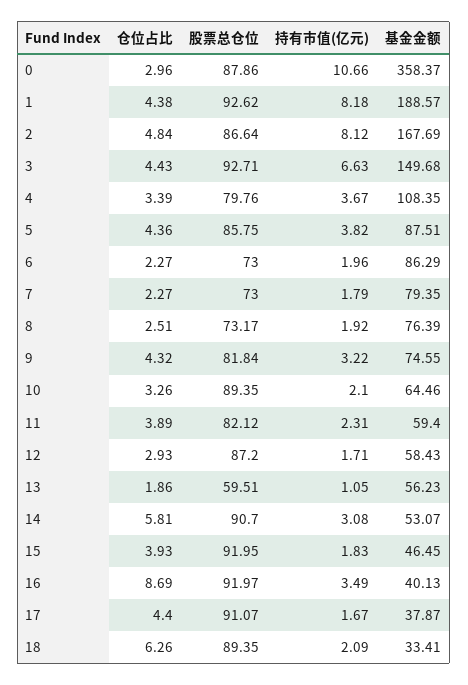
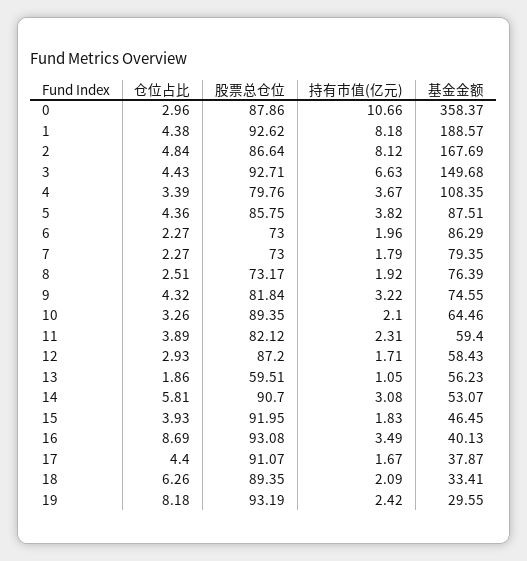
  {
    "仓位占比": {
      "0": 2.96,
      "1": 4.38,
      "2": 4.84,
      "3": 4.43,
      "4": 3.39,
      "5": 4.36,
      "6": 2.27,
      "7": 2.27,
      "8": 2.51,
      "9": 4.32,
      "10": 3.26,
      "11": 3.89,
      "12": 2.93,
      "13": 1.86,
      "14": 5.81,
      "15": 3.93,
      "16": 8.69,
      "17": 4.4,
-     "18": 6.26
+     "18": 6.26,
+     "19": 8.18
    },
    "股票总仓位": {
      "0": 87.86,
      "1": 92.62,
      "2": 86.64,
      "3": 92.71,
      "4": 79.76,
      "5": 85.75,
      "6": 73,
      "7": 73,
      "8": 73.17,
      "9": 81.84,
      "10": 89.35,
      "11": 82.12,
      "12": 87.2,
      "13": 59.51,
      "14": 90.7,
      "15": 91.95,
-     "16": 91.97,
+     "16": 93.08,
      "17": 91.07,
-     "18": 89.35
+     "18": 89.35,
+     "19": 93.19
    },
    "持有市值(亿元)": {
      "0": 10.66,
      "1": 8.18,
      "2": 8.12,
      "3": 6.63,
      "4": 3.67,
      "5": 3.82,
      "6": 1.96,
      "7": 1.79,
      "8": 1.92,
      "9": 3.22,
      "10": 2.1,
      "11": 2.31,
      "12": 1.71,
      "13": 1.05,
      "14": 3.08,
      "15": 1.83,
      "16": 3.49,
      "17": 1.67,
-     "18": 2.09
+     "18": 2.09,
+     "19": 2.42
    },
    "基金金额": {
      "0": 358.37,
      "1": 188.57,
      "2": 167.69,
      "3": 149.68,
      "4": 108.35,
      "5": 87.51,
      "6": 86.29,
      "7": 79.35,
      "8": 76.39,
      "9": 74.55,
      "10": 64.46,
      "11": 59.4,
      "12": 58.43,
      "13": 56.23,
      "14": 53.07,
      "15": 46.45,
      "16": 40.13,
      "17": 37.87,
-     "18": 33.41
+     "18": 33.41,
+     "19": 29.55
    }
  }

